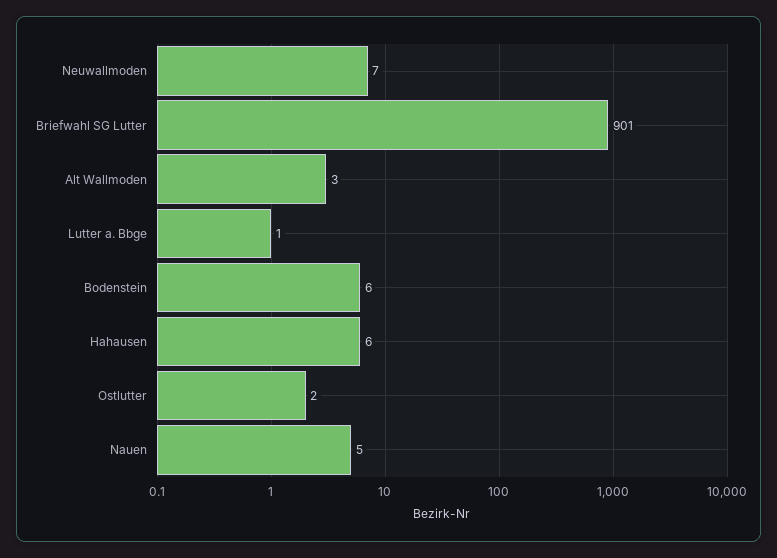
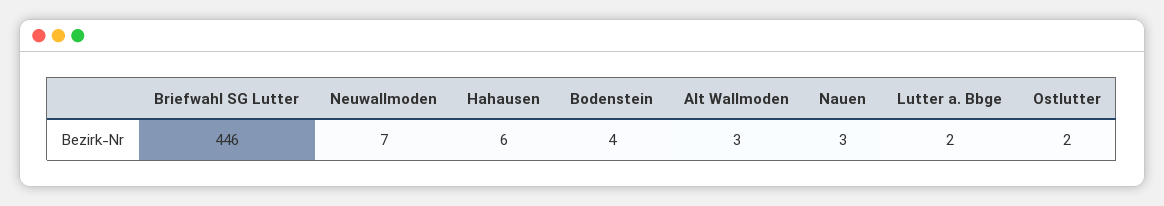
  {
    "Neuwallmoden": 7,
-   "Briefwahl SG Lutter": 901,
+   "Briefwahl SG Lutter": 446,
    "Alt Wallmoden": 3,
-   "Lutter a. Bbge": 1,
+   "Lutter a. Bbge": 2,
-   "Bodenstein": 6,
+   "Bodenstein": 4,
    "Hahausen": 6,
    "Ostlutter": 2,
-   "Nauen": 5
+   "Nauen": 3
  }

